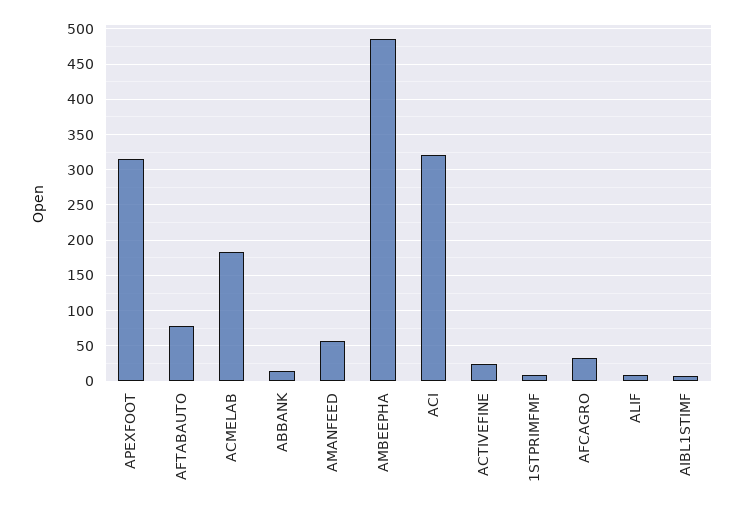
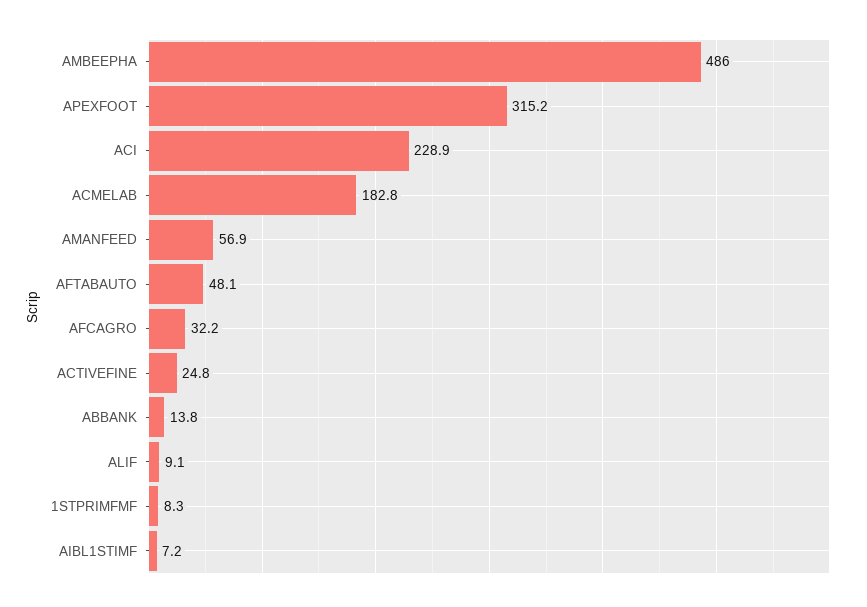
  {
    "APEXFOOT": 315.2,
-   "AFTABAUTO": 80,
+   "AFTABAUTO": 48.1,
    "ACMELAB": 182.8,
    "ABBANK": 13.8,
    "AMANFEED": 56.9,
    "AMBEEPHA": 486,
-   "ACI": 320,
+   "ACI": 228.9,
    "ACTIVEFINE": 24.8,
    "1STPRIMFMF": 8.3,
    "AFCAGRO": 32.2,
    "ALIF": 9.1,
    "AIBL1STIMF": 7.2
  }

